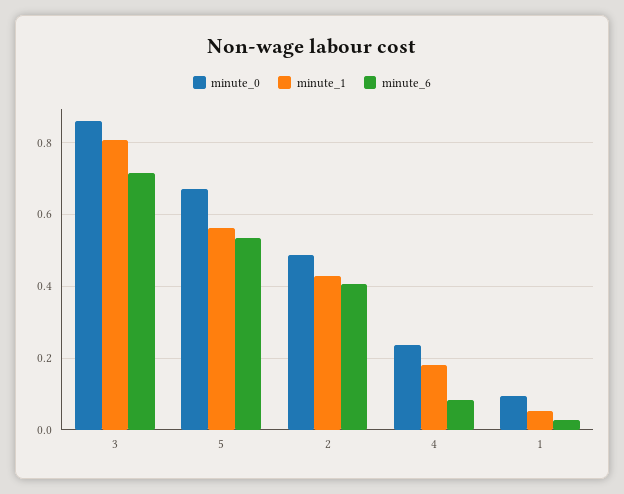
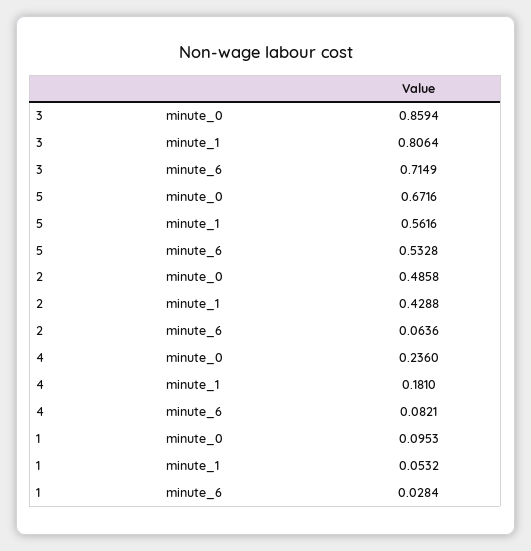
  {
    "minute_0": {
      "3": 0.8594,
      "5": 0.6716,
      "2": 0.4858,
      "4": 0.236,
      "1": 0.0953
    },
    "minute_1": {
      "3": 0.8064,
      "5": 0.5616,
      "2": 0.4288,
      "4": 0.181,
      "1": 0.0532
    },
    "minute_6": {
      "3": 0.7149,
      "5": 0.5328,
-     "2": 0.4,
+     "2": 0.0636,
      "4": 0.0821,
      "1": 0.0284
    }
  }

